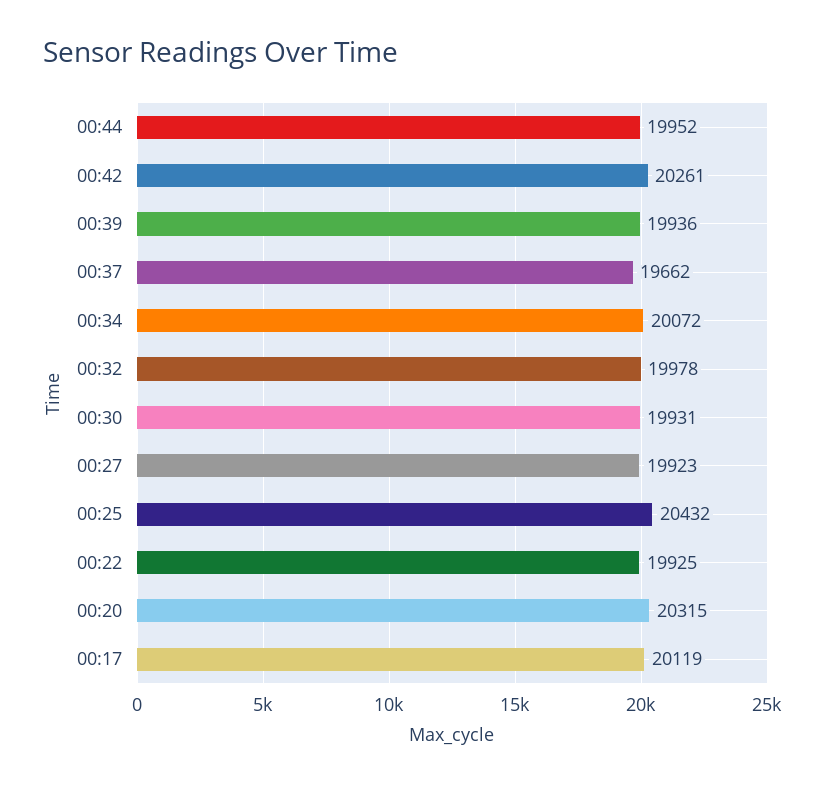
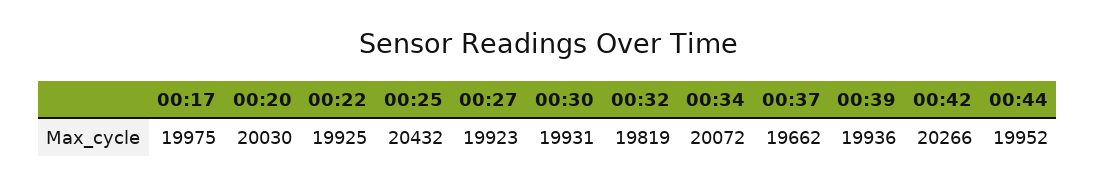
  {
    "00:44": 19952,
-   "00:42": 20261,
+   "00:42": 20266,
    "00:39": 19936,
    "00:37": 19662,
    "00:34": 20072,
-   "00:32": 19978,
+   "00:32": 19819,
    "00:30": 19931,
    "00:27": 19923,
    "00:25": 20432,
    "00:22": 19925,
-   "00:20": 20315,
+   "00:20": 20030,
-   "00:17": 20119
+   "00:17": 19975
  }

